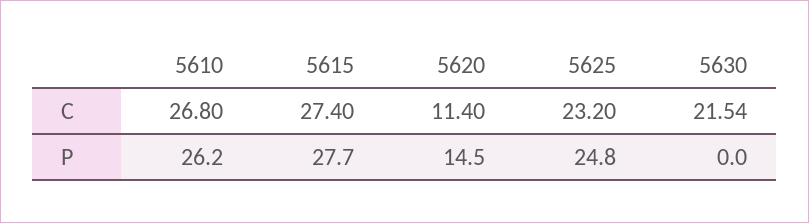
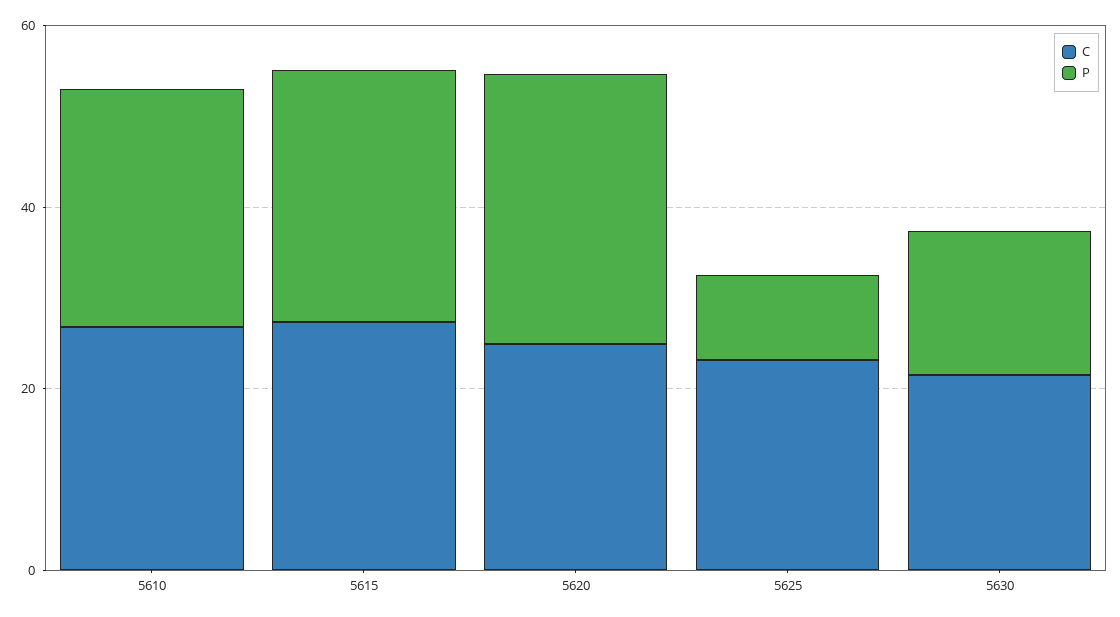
  {
    "C": {
      "5610": 26.8,
      "5615": 27.4,
-     "5620": 11.4,
+     "5620": 25,
      "5625": 23.2,
      "5630": 21.54
    },
    "P": {
      "5610": 26.2,
      "5615": 27.7,
-     "5620": 14.5,
+     "5620": 30,
-     "5625": 24.8,
+     "5625": 10,
-     "5630": 0
+     "5630": 15
    }
  }

